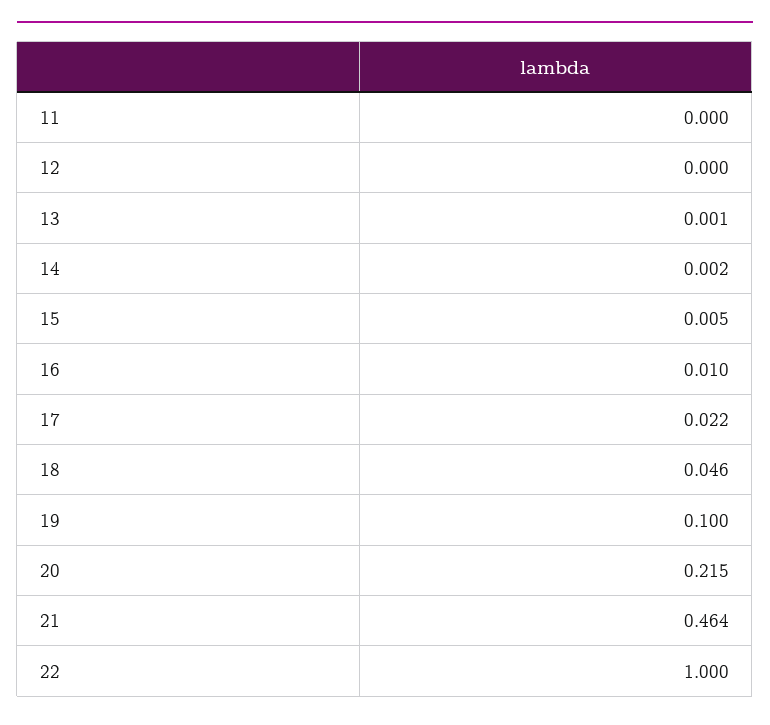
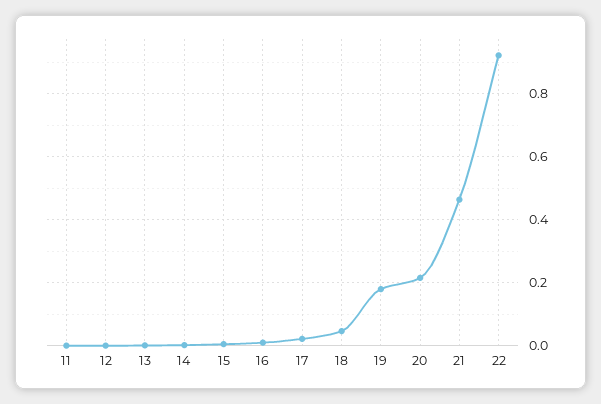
  {
    "11": 0,
    "12": 0,
    "13": 0.001,
    "14": 0.002,
    "15": 0.005,
    "16": 0.01,
    "17": 0.022,
    "18": 0.046,
-   "19": 0.1,
+   "19": 0.18,
    "20": 0.215,
    "21": 0.464,
-   "22": 1
+   "22": 0.92
  }

